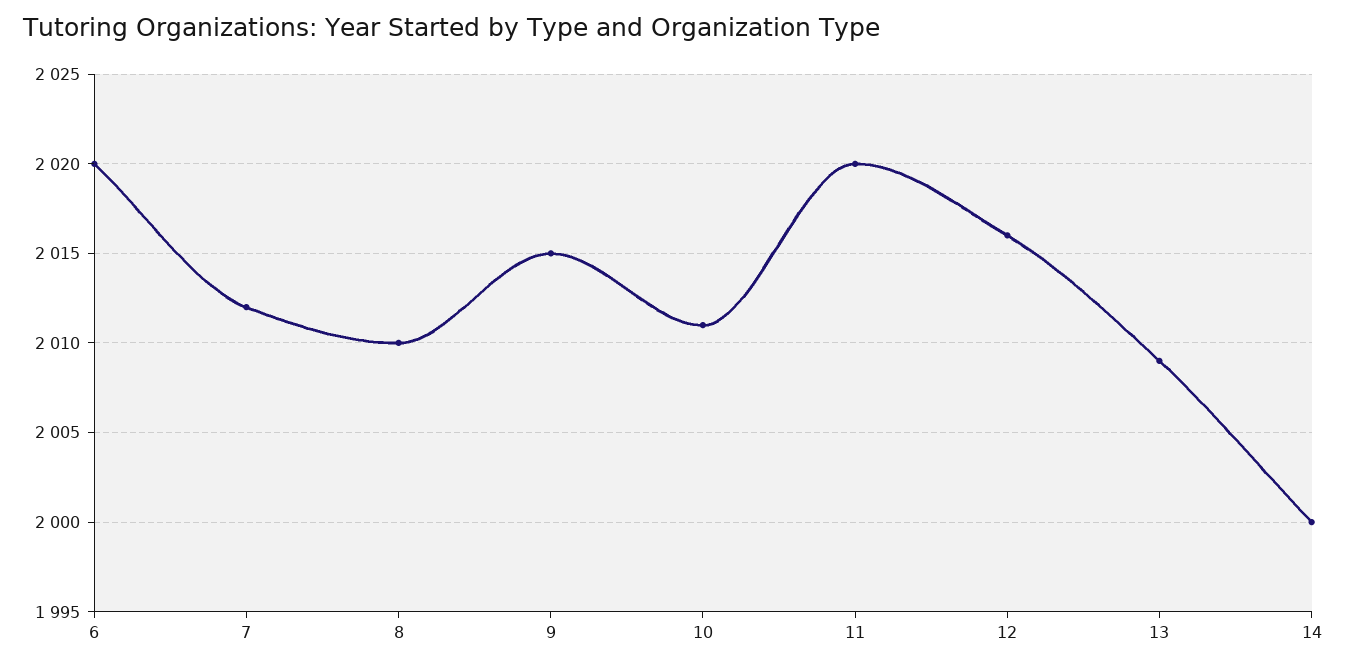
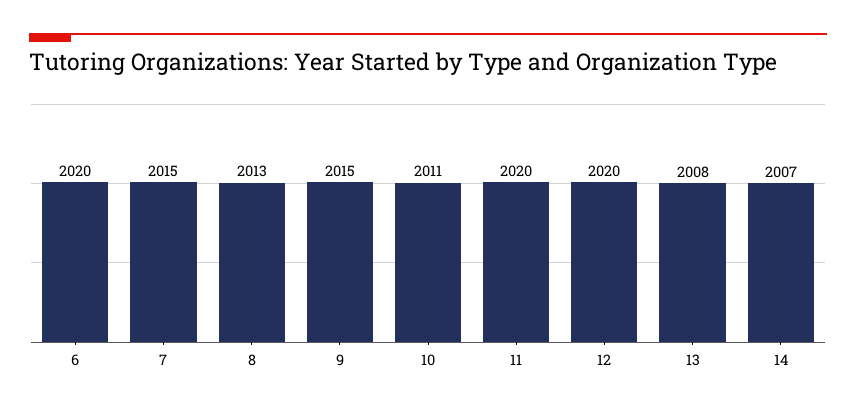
  {
    "6": 2020,
-   "7": 2012,
+   "7": 2015,
-   "8": 2010,
+   "8": 2013,
    "9": 2015,
    "10": 2011,
    "11": 2020,
-   "12": 2016,
+   "12": 2020,
-   "13": 2009,
+   "13": 2008,
-   "14": 2000
+   "14": 2007
  }

